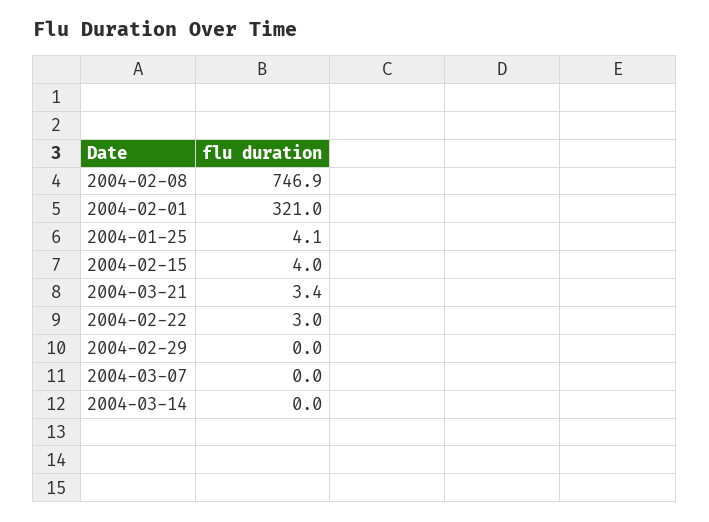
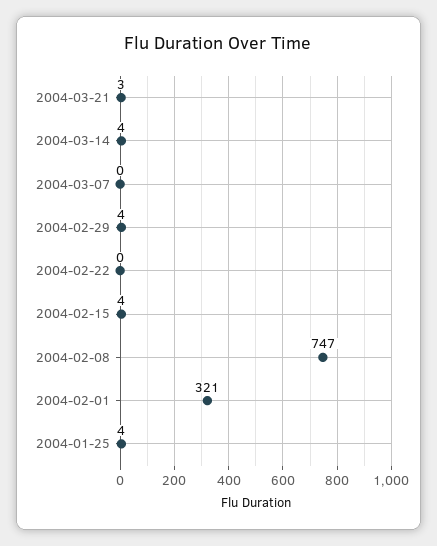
  {
    "2004-02-08": 746.9,
    "2004-02-01": 321,
    "2004-01-25": 4.1,
    "2004-02-15": 4,
    "2004-03-21": 3.4,
-   "2004-02-22": 3,
+   "2004-02-22": 0,
-   "2004-02-29": 0,
+   "2004-02-29": 4,
    "2004-03-07": 0,
-   "2004-03-14": 0
+   "2004-03-14": 4
  }

